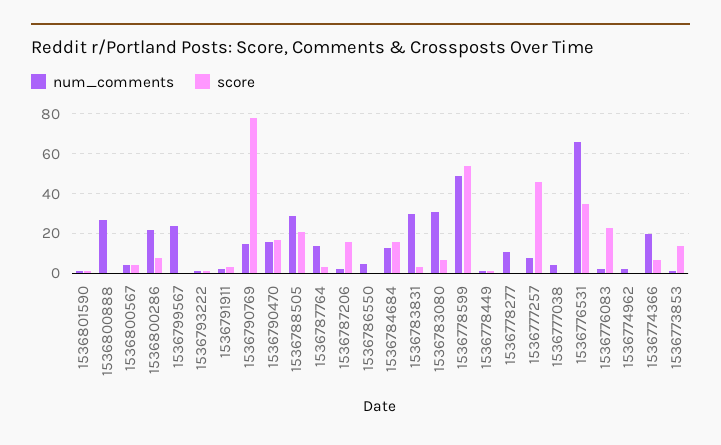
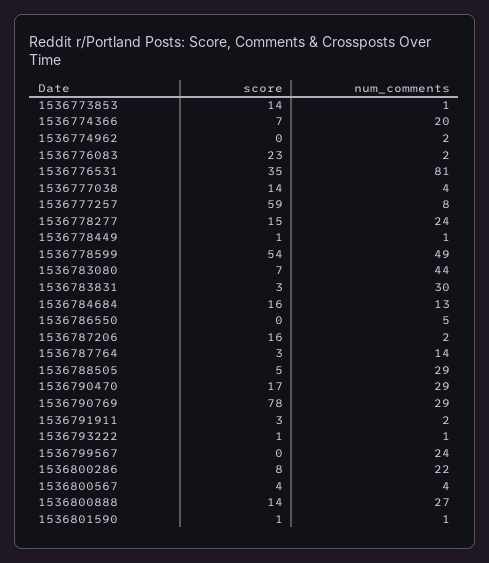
  {
    "num_comments": {
      "1536801590": 1,
      "1536800888": 27,
      "1536800567": 4,
      "1536800286": 22,
      "1536799567": 24,
      "1536793222": 1,
      "1536791911": 2,
-     "1536790769": 15,
+     "1536790769": 29,
-     "1536790470": 15,
+     "1536790470": 29,
      "1536788505": 29,
      "1536787764": 14,
      "1536787206": 2,
      "1536786550": 5,
      "1536784684": 13,
      "1536783831": 30,
-     "1536783080": 30,
+     "1536783080": 44,
      "1536778599": 49,
      "1536778449": 1,
-     "1536778277": 10,
+     "1536778277": 24,
      "1536777257": 8,
      "1536777038": 4,
-     "1536776531": 65,
+     "1536776531": 81,
      "1536776083": 2,
      "1536774962": 2,
      "1536774366": 20,
      "1536773853": 1
    },
    "score": {
      "1536801590": 1,
-     "1536800888": 0,
+     "1536800888": 14,
      "1536800567": 4,
      "1536800286": 8,
      "1536799567": 0,
      "1536793222": 1,
      "1536791911": 3,
      "1536790769": 78,
      "1536790470": 17,
-     "1536788505": 20,
+     "1536788505": 5,
      "1536787764": 3,
      "1536787206": 16,
      "1536786550": 0,
      "1536784684": 16,
      "1536783831": 3,
      "1536783080": 7,
      "1536778599": 54,
      "1536778449": 1,
-     "1536778277": 0,
+     "1536778277": 15,
-     "1536777257": 45,
+     "1536777257": 59,
-     "1536777038": 0,
+     "1536777038": 14,
      "1536776531": 35,
      "1536776083": 23,
      "1536774962": 0,
      "1536774366": 7,
      "1536773853": 14
    }
  }

